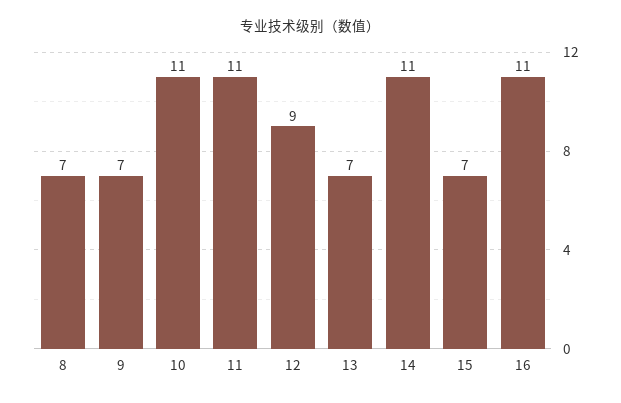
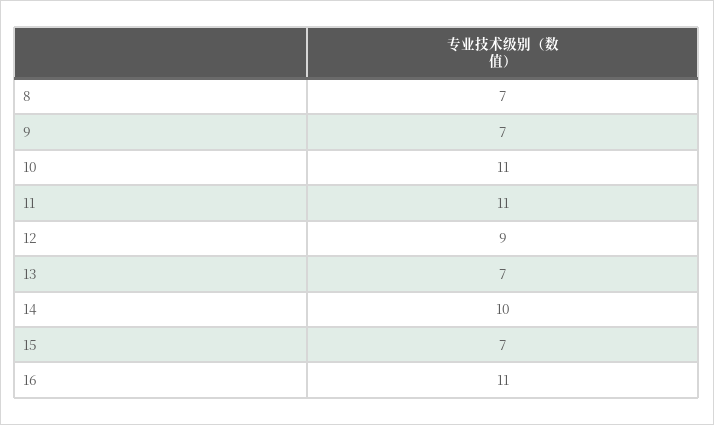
  {
    "8": 7,
    "9": 7,
    "10": 11,
    "11": 11,
    "12": 9,
    "13": 7,
-   "14": 11,
+   "14": 10,
    "15": 7,
    "16": 11
  }

